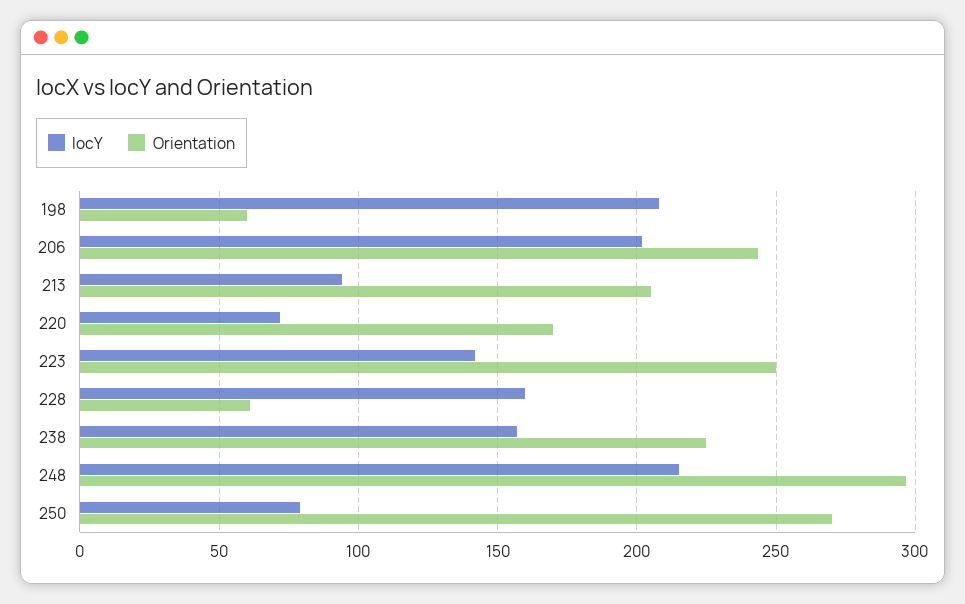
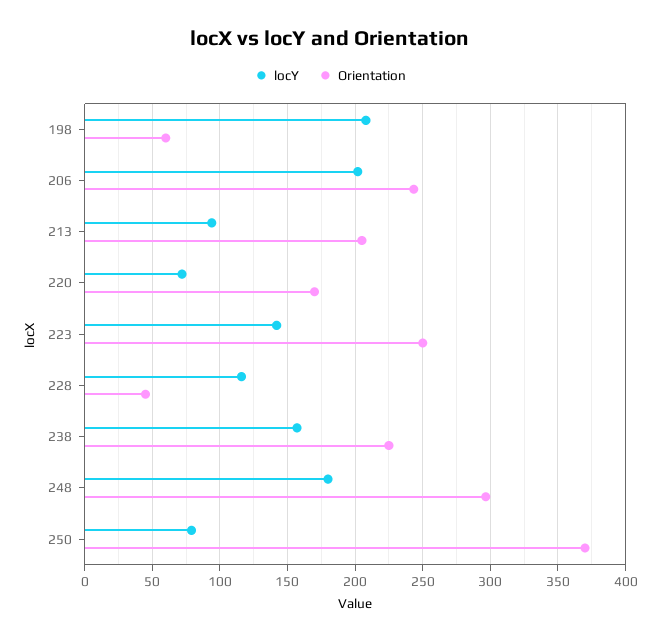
  {
    "locY": {
      "198": 210,
      "206": 200,
      "213": 95,
      "220": 70,
      "223": 140,
-     "228": 160,
+     "228": 115,
      "238": 155,
-     "248": 215,
+     "248": 180,
      "250": 80
    },
    "Orientation": {
      "198": 60,
      "206": 245,
      "213": 205,
      "220": 170,
      "223": 250,
-     "228": 60,
+     "228": 45,
      "238": 225,
      "248": 295,
-     "250": 270
+     "250": 370
    }
  }

